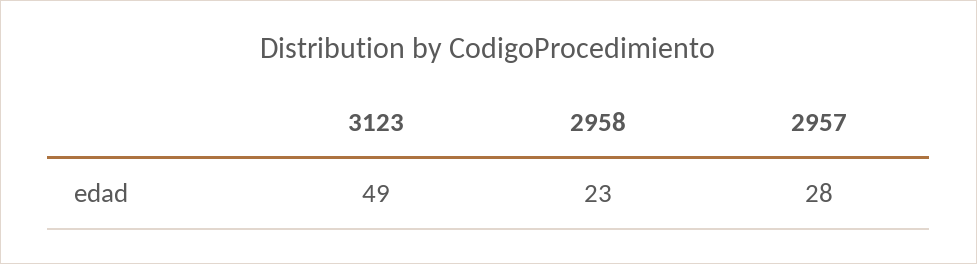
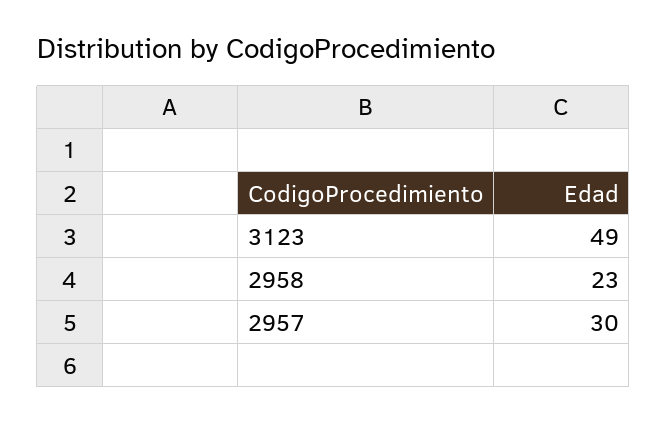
  {
    "3123": 49,
    "2958": 23,
-   "2957": 28
+   "2957": 30
  }

